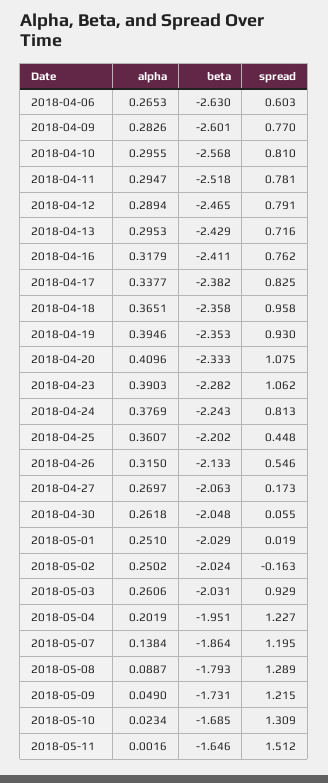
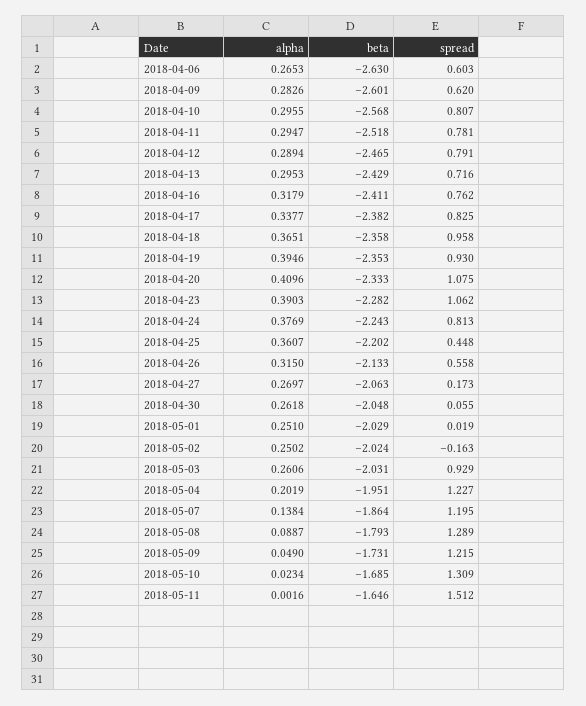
  {
    "alpha": {
      "2018-04-06": 0.2653,
      "2018-04-09": 0.2826,
      "2018-04-10": 0.2955,
      "2018-04-11": 0.2947,
      "2018-04-12": 0.2894,
      "2018-04-13": 0.2953,
      "2018-04-16": 0.3179,
      "2018-04-17": 0.3377,
      "2018-04-18": 0.3651,
      "2018-04-19": 0.3946,
      "2018-04-20": 0.4096,
      "2018-04-23": 0.3903,
      "2018-04-24": 0.3769,
      "2018-04-25": 0.3607,
      "2018-04-26": 0.315,
      "2018-04-27": 0.2697,
      "2018-04-30": 0.2618,
      "2018-05-01": 0.251,
      "2018-05-02": 0.2502,
      "2018-05-03": 0.2606,
      "2018-05-04": 0.2019,
      "2018-05-07": 0.1384,
      "2018-05-08": 0.0887,
      "2018-05-09": 0.049,
      "2018-05-10": 0.0234,
      "2018-05-11": 0.0016
    },
    "beta": {
      "2018-04-06": -2.63,
      "2018-04-09": -2.601,
      "2018-04-10": -2.568,
      "2018-04-11": -2.518,
      "2018-04-12": -2.465,
      "2018-04-13": -2.429,
      "2018-04-16": -2.411,
      "2018-04-17": -2.382,
      "2018-04-18": -2.358,
      "2018-04-19": -2.353,
      "2018-04-20": -2.333,
      "2018-04-23": -2.282,
      "2018-04-24": -2.243,
      "2018-04-25": -2.202,
      "2018-04-26": -2.133,
      "2018-04-27": -2.063,
      "2018-04-30": -2.048,
      "2018-05-01": -2.029,
      "2018-05-02": -2.024,
      "2018-05-03": -2.031,
      "2018-05-04": -1.951,
      "2018-05-07": -1.864,
      "2018-05-08": -1.793,
      "2018-05-09": -1.731,
      "2018-05-10": -1.685,
      "2018-05-11": -1.646
    },
    "spread": {
      "2018-04-06": 0.603,
-     "2018-04-09": 0.77,
+     "2018-04-09": 0.62,
-     "2018-04-10": 0.81,
+     "2018-04-10": 0.807,
      "2018-04-11": 0.781,
      "2018-04-12": 0.791,
      "2018-04-13": 0.716,
      "2018-04-16": 0.762,
      "2018-04-17": 0.825,
      "2018-04-18": 0.958,
      "2018-04-19": 0.93,
      "2018-04-20": 1.075,
      "2018-04-23": 1.062,
      "2018-04-24": 0.813,
      "2018-04-25": 0.448,
-     "2018-04-26": 0.546,
+     "2018-04-26": 0.558,
      "2018-04-27": 0.173,
      "2018-04-30": 0.055,
      "2018-05-01": 0.019,
      "2018-05-02": -0.163,
      "2018-05-03": 0.929,
      "2018-05-04": 1.227,
      "2018-05-07": 1.195,
      "2018-05-08": 1.289,
      "2018-05-09": 1.215,
      "2018-05-10": 1.309,
      "2018-05-11": 1.512
    }
  }

